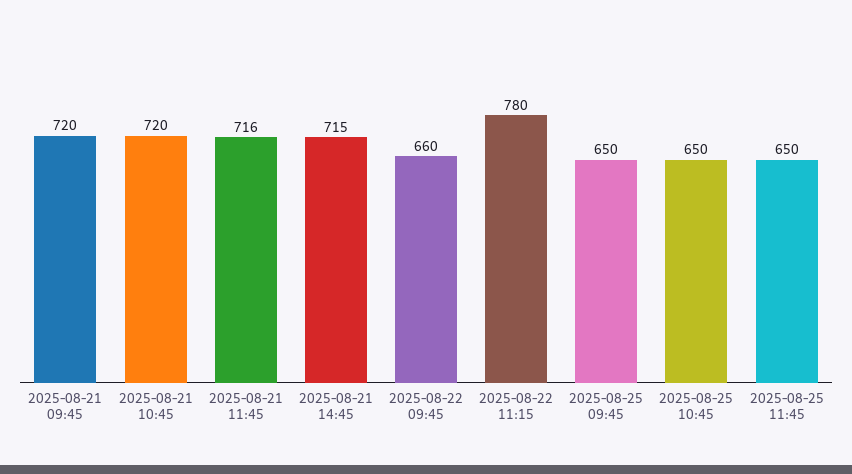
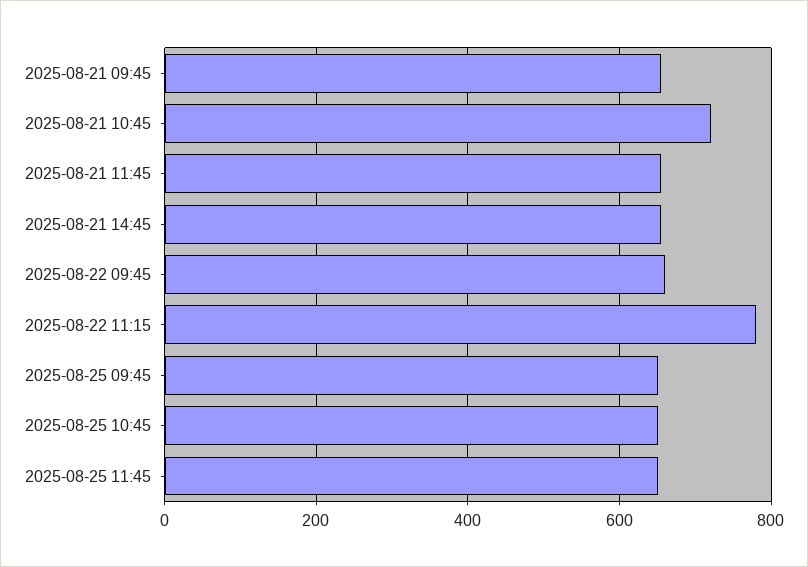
  {
-   "2025-08-21 09:45": 720,
+   "2025-08-21 09:45": 660,
    "2025-08-21 10:45": 720,
-   "2025-08-21 11:45": 716,
+   "2025-08-21 11:45": 660,
-   "2025-08-21 14:45": 715,
+   "2025-08-21 14:45": 660,
    "2025-08-22 09:45": 660,
    "2025-08-22 11:15": 780,
    "2025-08-25 09:45": 650,
    "2025-08-25 10:45": 650,
    "2025-08-25 11:45": 650
  }

